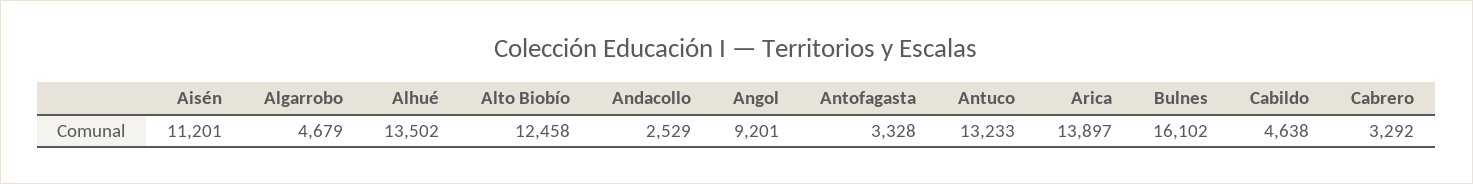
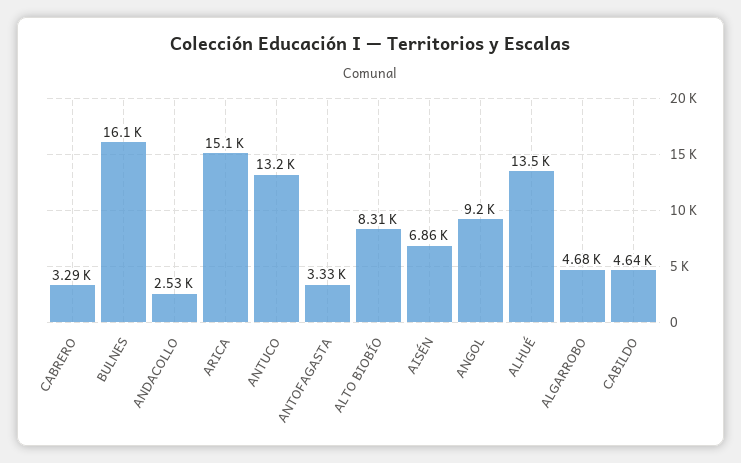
  {
-   "Aisén": 11201,
+   "Aisén": 6860,
    "Algarrobo": 4679,
    "Alhué": 13502,
-   "Alto Biobío": 12458,
+   "Alto Biobío": 8310,
    "Andacollo": 2529,
    "Angol": 9201,
    "Antofagasta": 3328,
    "Antuco": 13233,
-   "Arica": 13897,
+   "Arica": 15100,
    "Bulnes": 16102,
    "Cabildo": 4638,
    "Cabrero": 3292
  }

